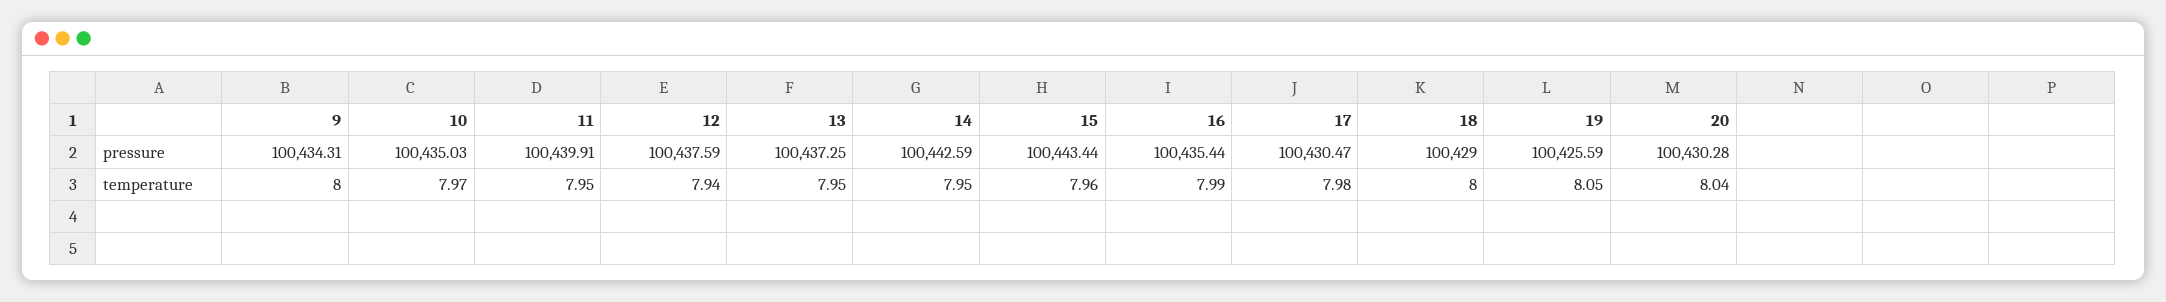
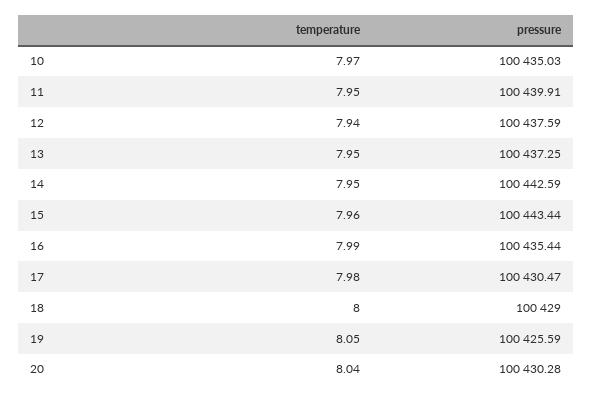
  {
-   "9": {
-     "pressure": 100434.31,
-     "temperature": 8
-   },
    "10": {
      "pressure": 100435.03,
      "temperature": 7.97
    },
    "11": {
      "pressure": 100439.91,
      "temperature": 7.95
    },
    "12": {
      "pressure": 100437.59,
      "temperature": 7.94
    },
    "13": {
      "pressure": 100437.25,
      "temperature": 7.95
    },
    "14": {
      "pressure": 100442.59,
      "temperature": 7.95
    },
    "15": {
      "pressure": 100443.44,
      "temperature": 7.96
    },
    "16": {
      "pressure": 100435.44,
      "temperature": 7.99
    },
    "17": {
      "pressure": 100430.47,
      "temperature": 7.98
    },
    "18": {
      "pressure": 100429,
      "temperature": 8
    },
    "19": {
      "pressure": 100425.59,
      "temperature": 8.05
    },
    "20": {
      "pressure": 100430.28,
      "temperature": 8.04
    }
  }

